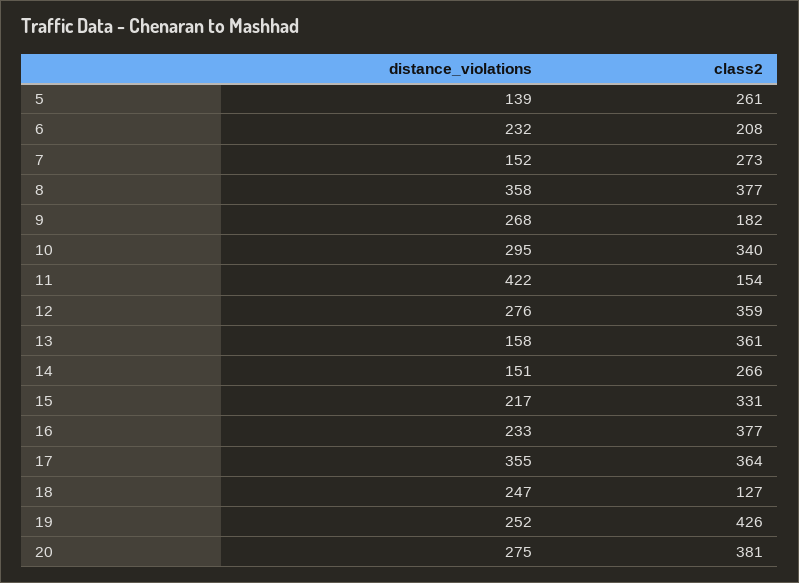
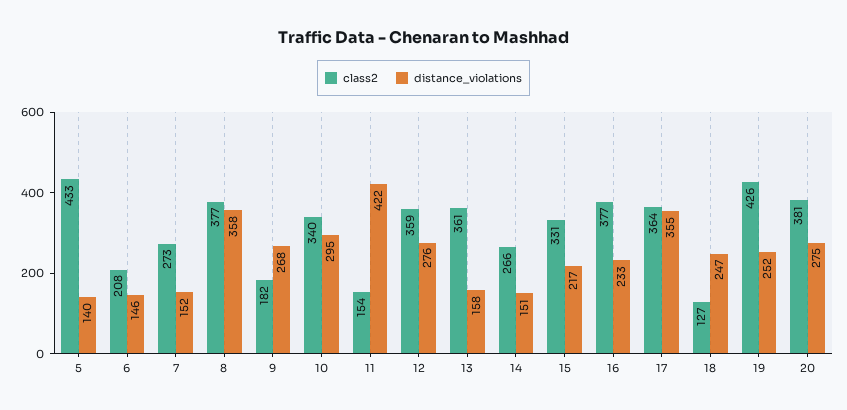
  {
    "distance_violations": {
-     "5": 139,
+     "5": 140,
-     "6": 232,
+     "6": 146,
      "7": 152,
      "8": 358,
      "9": 268,
      "10": 295,
      "11": 422,
      "12": 276,
      "13": 158,
      "14": 151,
      "15": 217,
      "16": 233,
      "17": 355,
      "18": 247,
      "19": 252,
      "20": 275
    },
    "class2": {
-     "5": 261,
+     "5": 433,
      "6": 208,
      "7": 273,
      "8": 377,
      "9": 182,
      "10": 340,
      "11": 154,
      "12": 359,
      "13": 361,
      "14": 266,
      "15": 331,
      "16": 377,
      "17": 364,
      "18": 127,
      "19": 426,
      "20": 381
    }
  }

